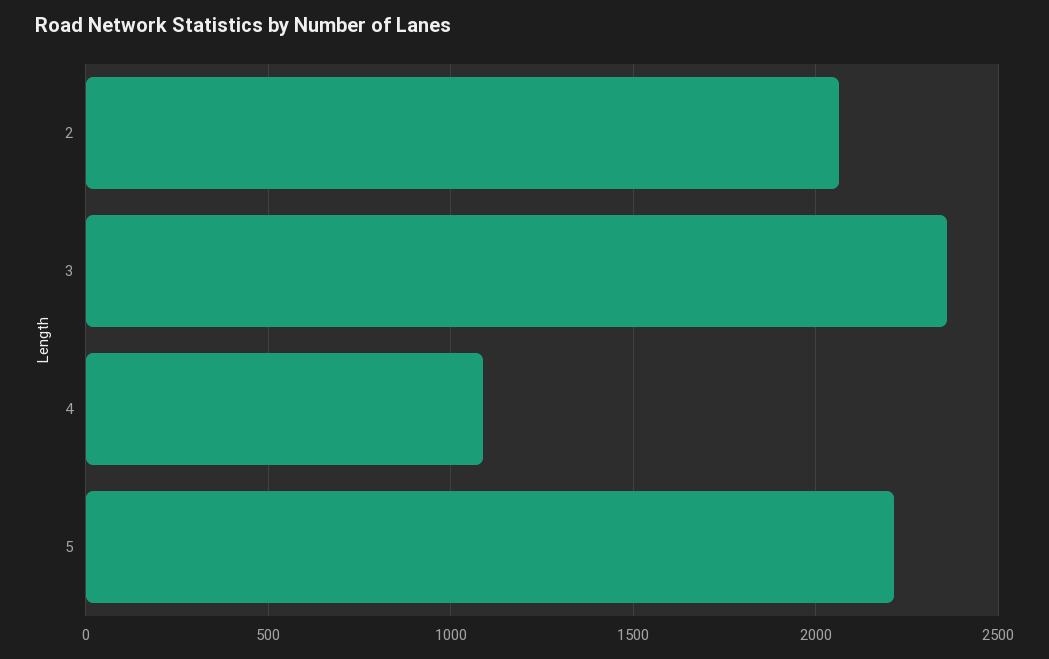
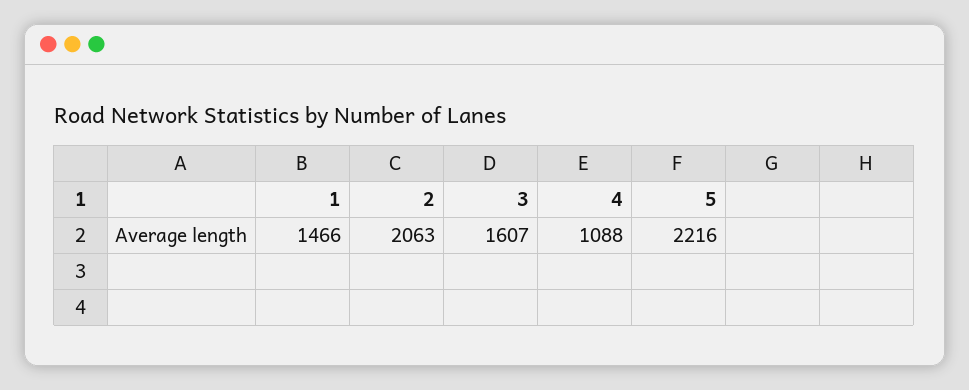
  {
    "2": 2063,
-   "3": 2350,
+   "3": 1607,
    "4": 1088,
-   "5": 2216
+   "5": 2216,
+   "1": 1466
  }

